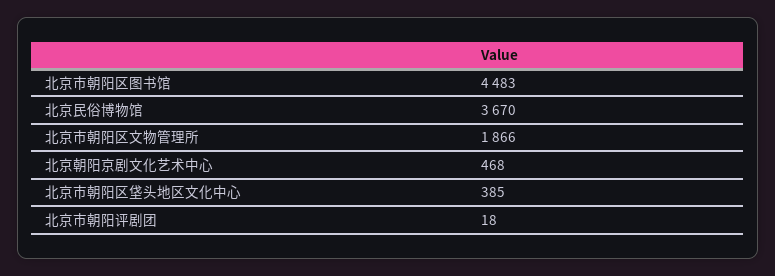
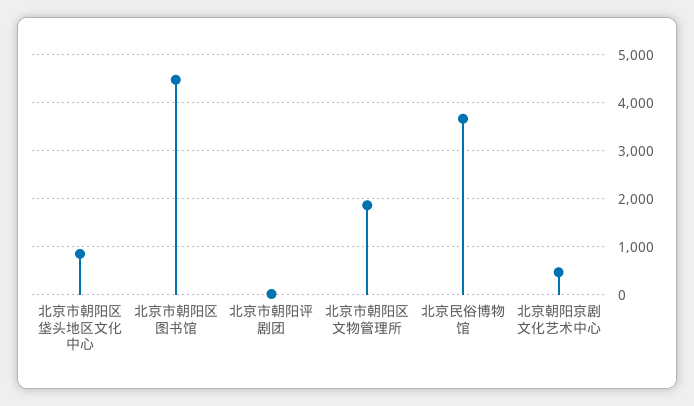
  {
    "北京市朝阳区图书馆": 4483,
    "北京民俗博物馆": 3670,
    "北京市朝阳区文物管理所": 1866,
    "北京朝阳京剧文化艺术中心": 468,
-   "北京市朝阳区垡头地区文化中心": 385,
+   "北京市朝阳区垡头地区文化中心": 800,
    "北京市朝阳评剧团": 18
  }

